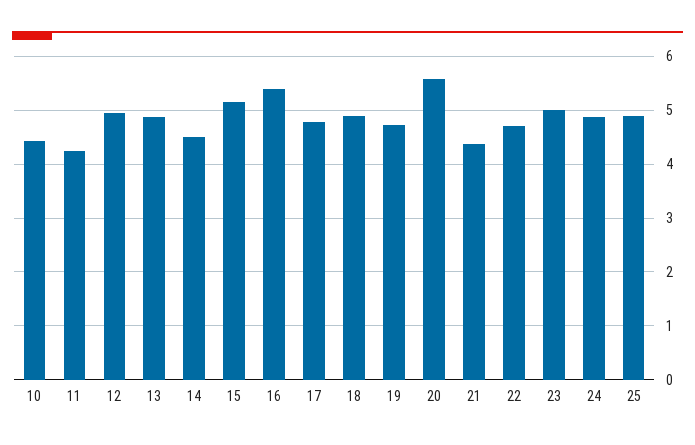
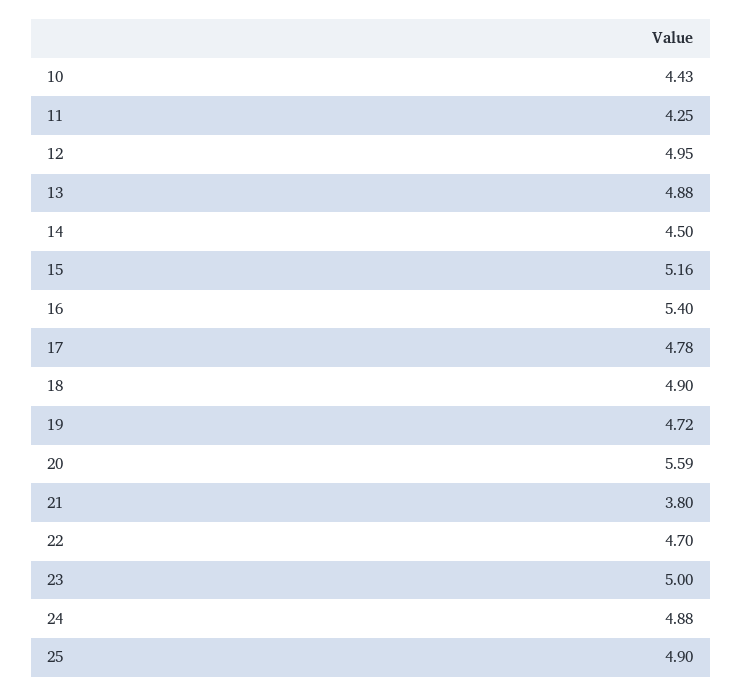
  {
    "10": 4.43,
    "11": 4.25,
    "12": 4.95,
    "13": 4.88,
    "14": 4.5,
    "15": 5.16,
    "16": 5.4,
    "17": 4.78,
    "18": 4.9,
    "19": 4.72,
    "20": 5.59,
-   "21": 4.4,
+   "21": 3.8,
    "22": 4.7,
    "23": 5,
    "24": 4.88,
    "25": 4.9
  }

